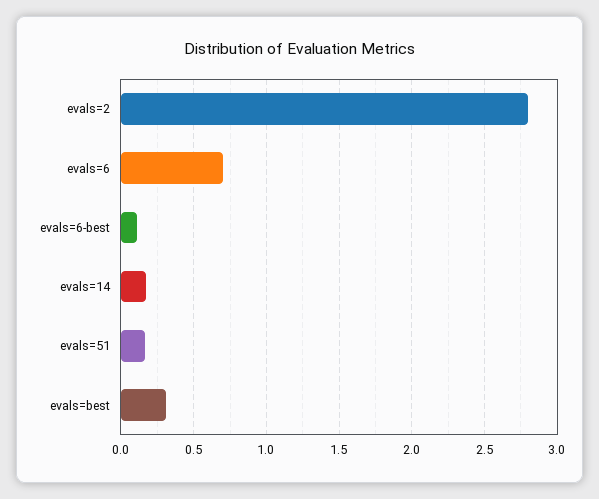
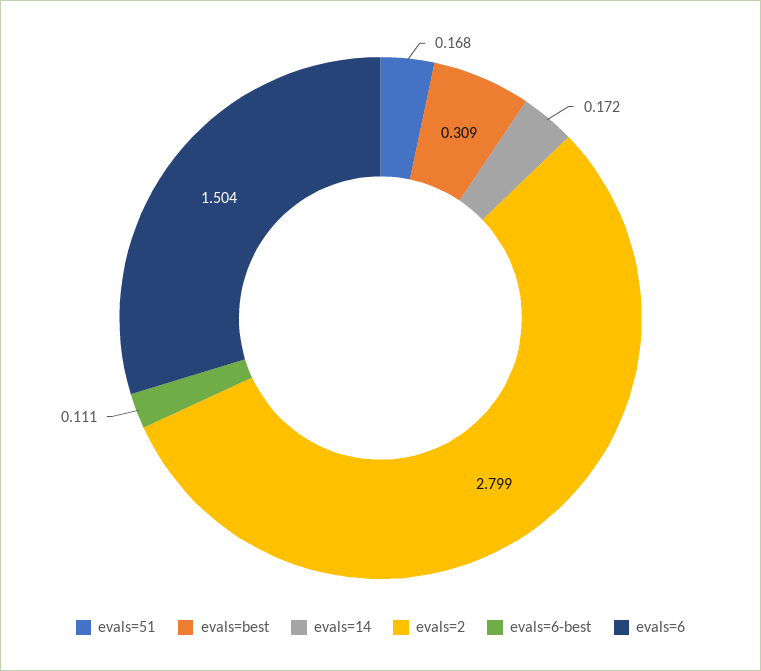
  {
    "evals=2": 2.799,
-   "evals=6": 0.7,
+   "evals=6": 1.504,
    "evals=6-best": 0.111,
    "evals=14": 0.172,
    "evals=51": 0.168,
    "evals=best": 0.309
  }

